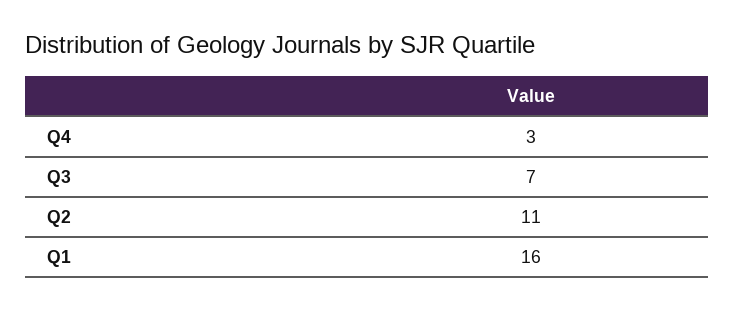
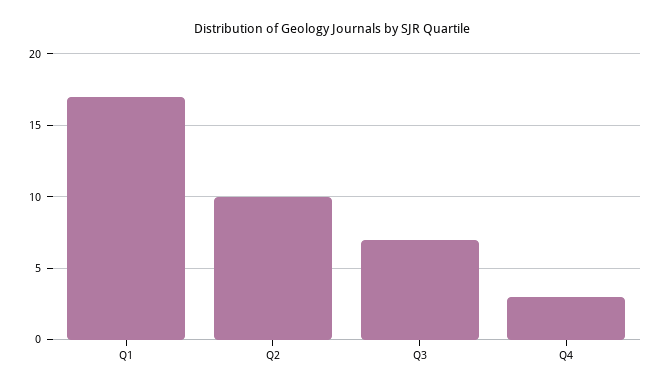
  {
    "Q4": 3,
    "Q3": 7,
-   "Q2": 11,
+   "Q2": 10,
-   "Q1": 16
+   "Q1": 17
  }

